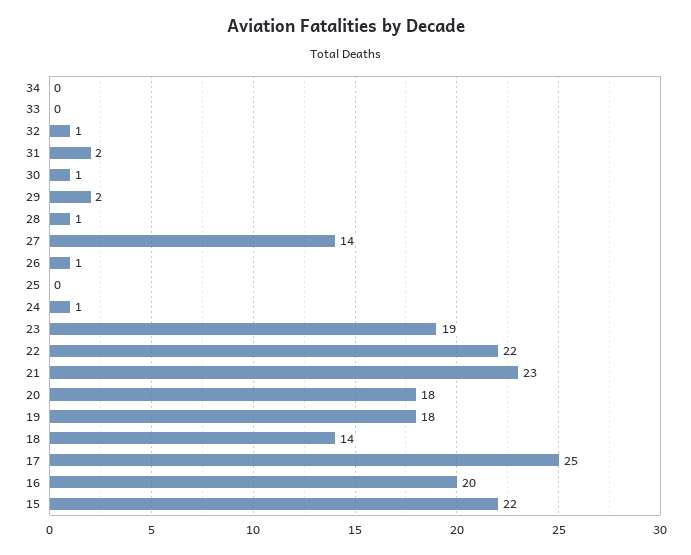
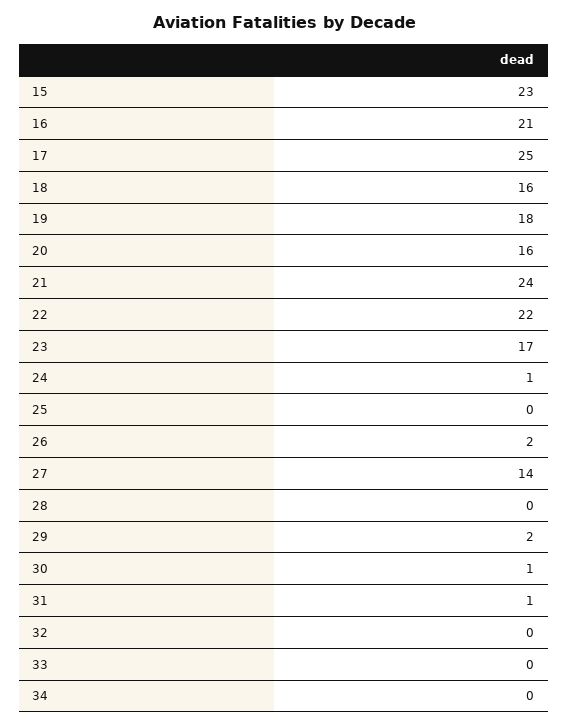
  {
    "34": 0,
    "33": 0,
-   "32": 1,
+   "32": 0,
-   "31": 2,
+   "31": 1,
    "30": 1,
    "29": 2,
-   "28": 1,
+   "28": 0,
    "27": 14,
-   "26": 1,
+   "26": 2,
    "25": 0,
    "24": 1,
-   "23": 19,
+   "23": 17,
    "22": 22,
-   "21": 23,
+   "21": 24,
-   "20": 18,
+   "20": 16,
    "19": 18,
-   "18": 14,
+   "18": 16,
    "17": 25,
-   "16": 20,
+   "16": 21,
-   "15": 22
+   "15": 23
  }

